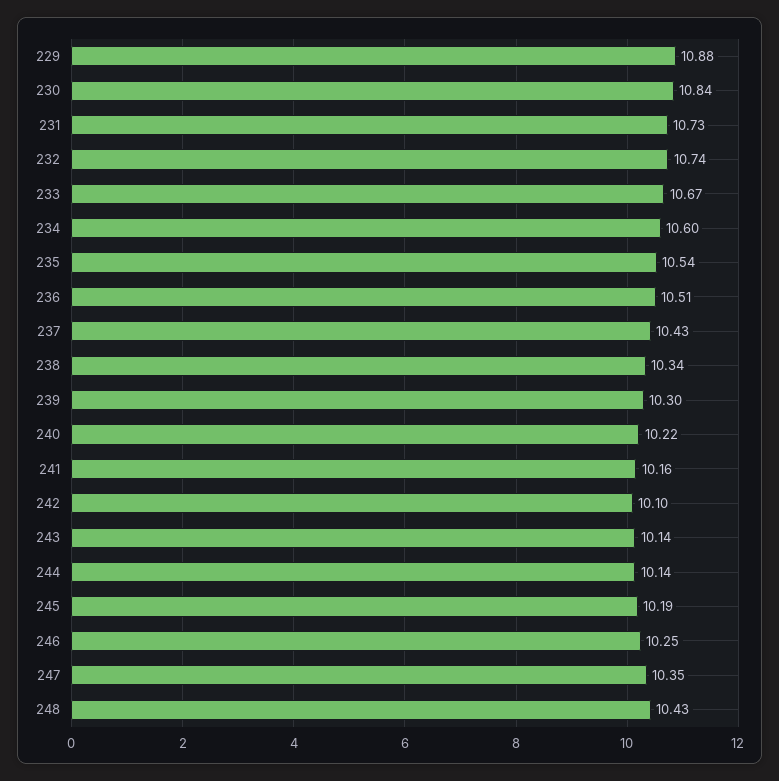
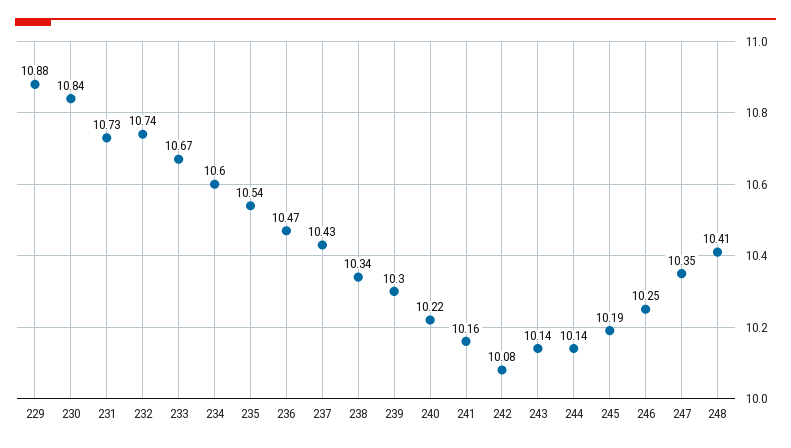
  {
    "229": 10.88,
    "230": 10.84,
    "231": 10.73,
    "232": 10.74,
    "233": 10.67,
    "234": 10.6,
    "235": 10.54,
-   "236": 10.51,
+   "236": 10.47,
    "237": 10.43,
    "238": 10.34,
    "239": 10.3,
    "240": 10.22,
    "241": 10.16,
-   "242": 10.1,
+   "242": 10.08,
    "243": 10.14,
    "244": 10.14,
    "245": 10.19,
    "246": 10.25,
    "247": 10.35,
-   "248": 10.43
+   "248": 10.41
  }

